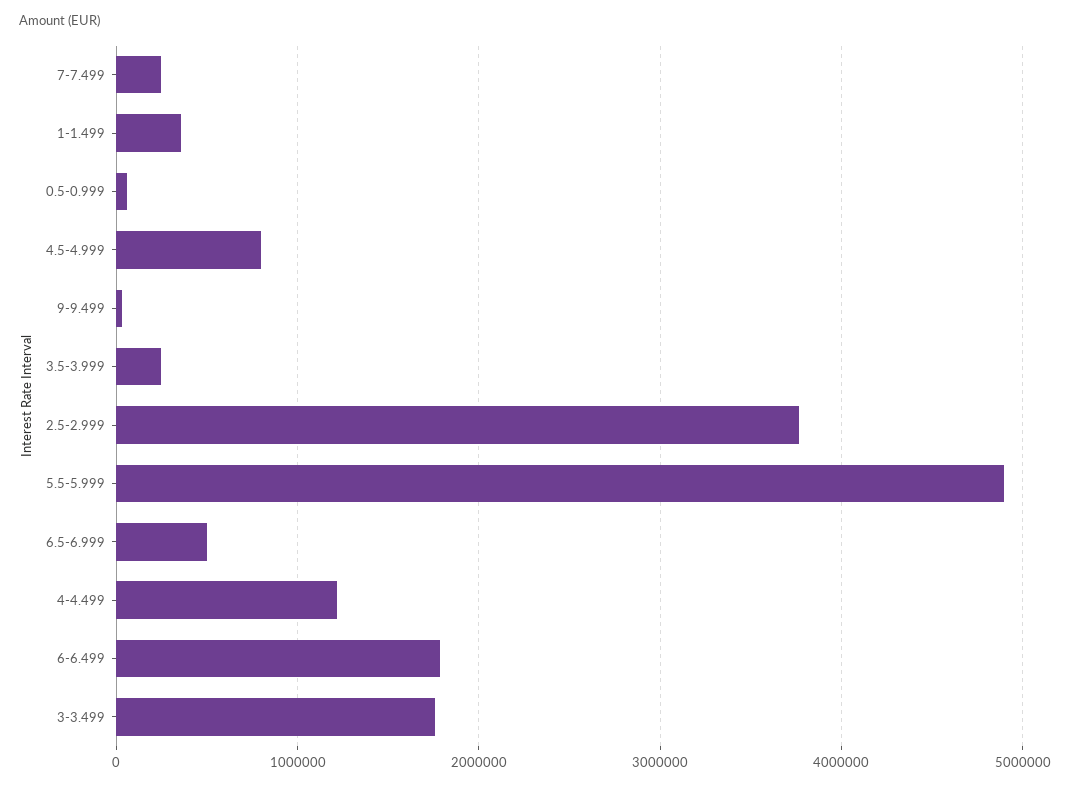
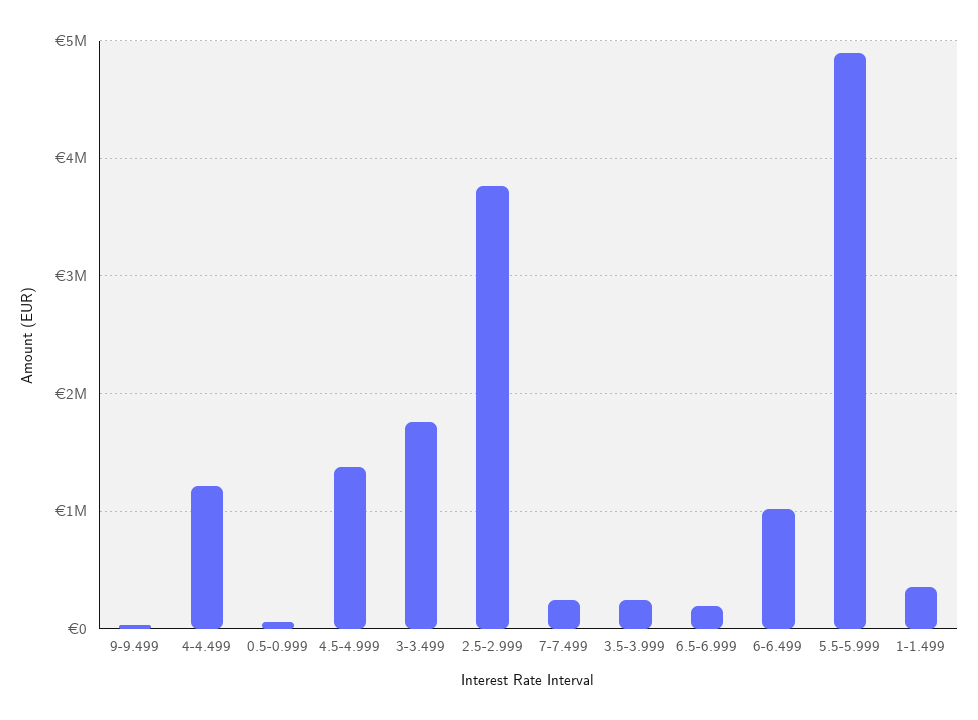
  {
    "7-7.499": 200000,
    "1-1.499": 400000,
    "0.5-0.999": 100000,
-   "4.5-4.999": 800000,
+   "4.5-4.999": 1400000,
    "9-9.499": 0,
    "3.5-3.999": 200000,
    "2.5-2.999": 3800000,
    "5.5-5.999": 4900000,
-   "6.5-6.999": 500000,
+   "6.5-6.999": 200000,
    "4-4.499": 1200000,
-   "6-6.499": 1800000,
+   "6-6.499": 1000000,
    "3-3.499": 1800000
  }

